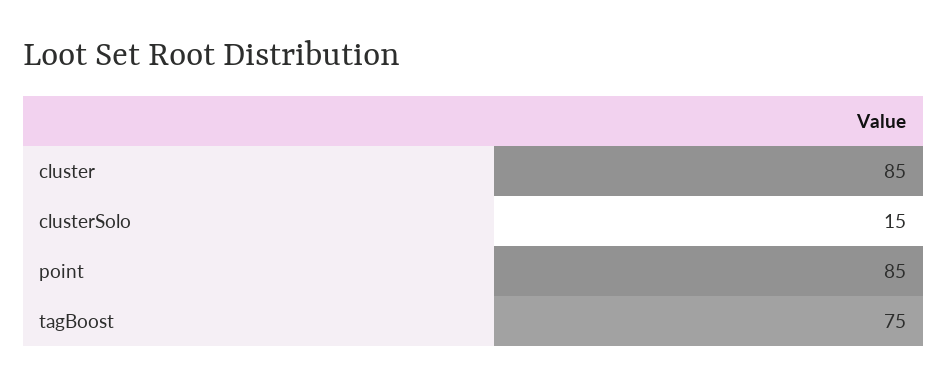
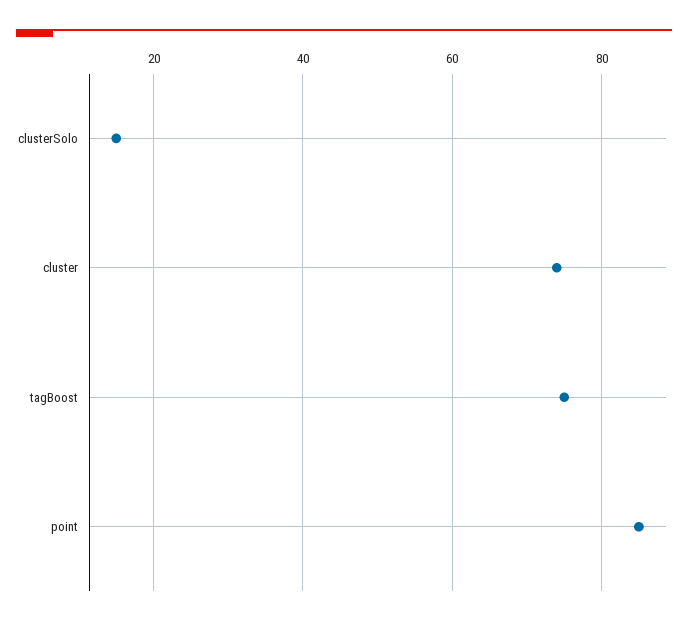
  {
-   "cluster": 85,
+   "cluster": 75,
    "clusterSolo": 15,
    "point": 85,
    "tagBoost": 75
  }

